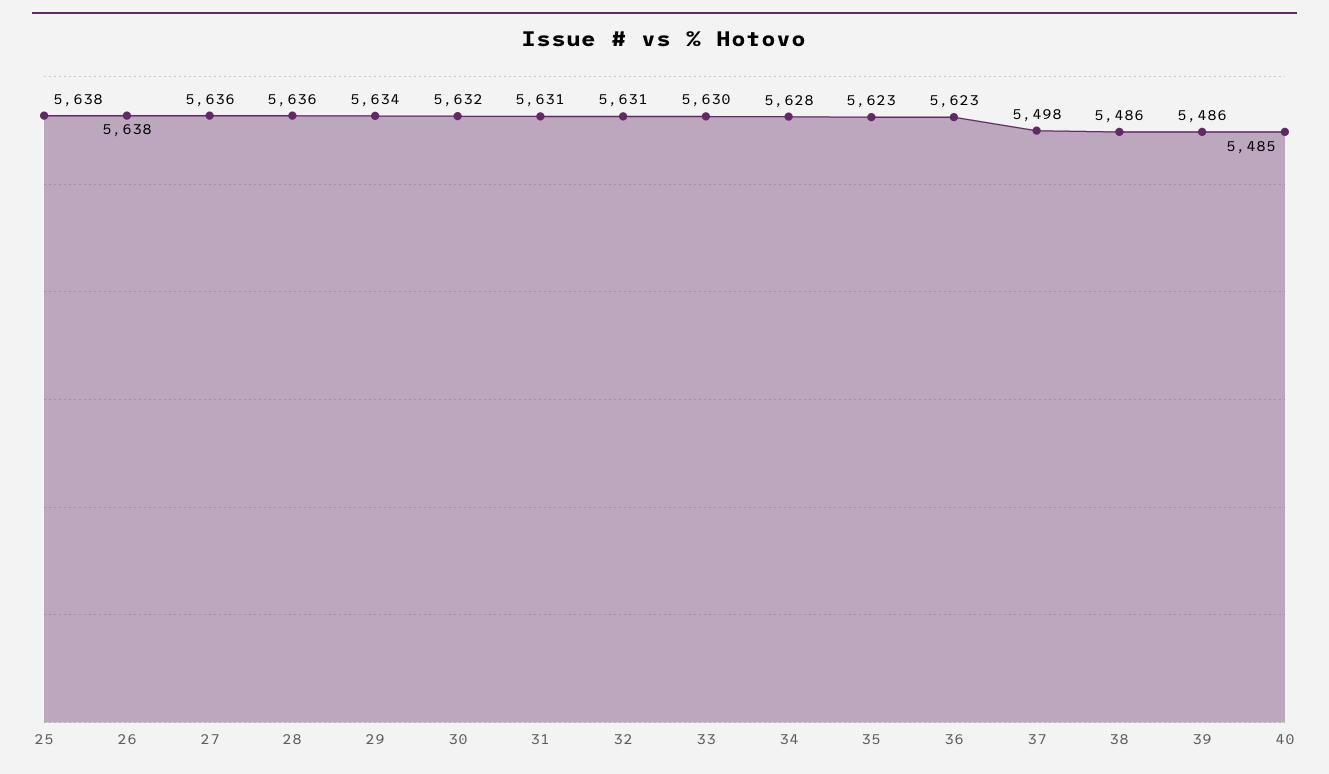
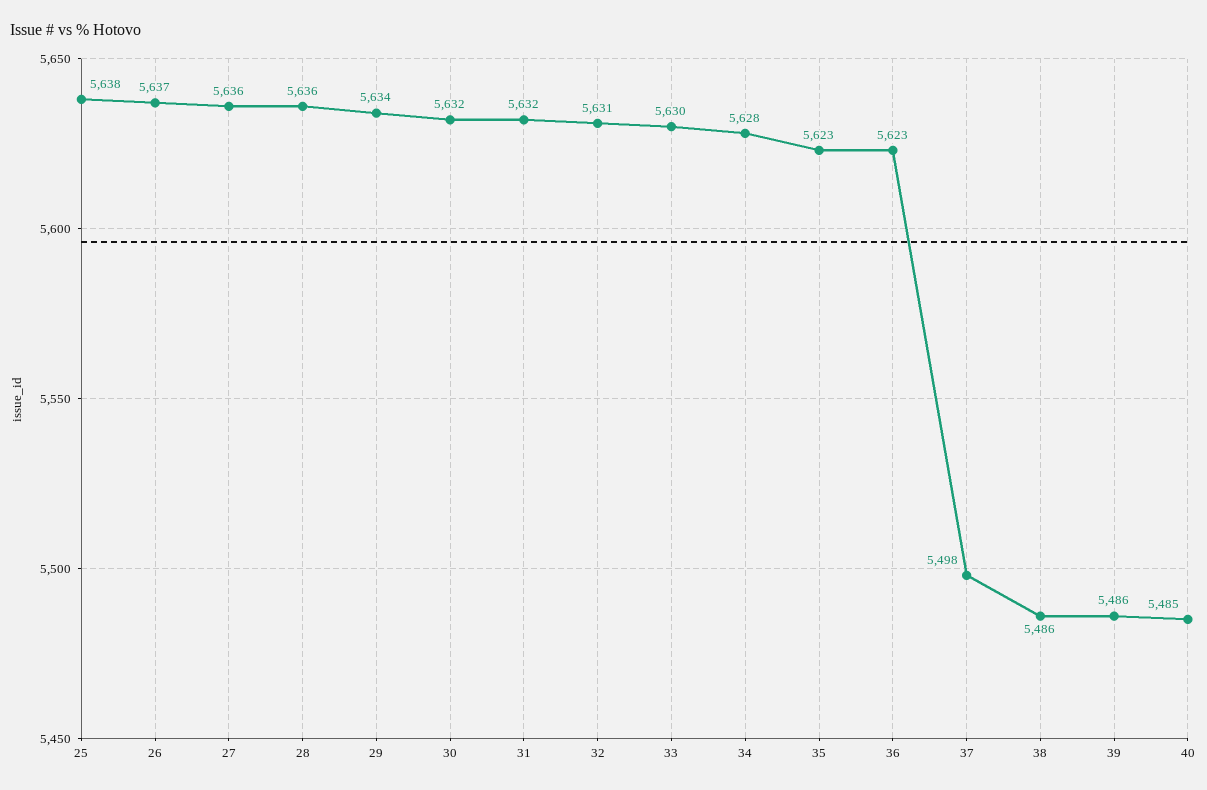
  {
    "25": 5638,
-   "26": 5638,
+   "26": 5637,
    "27": 5636,
    "28": 5636,
    "29": 5634,
    "30": 5632,
-   "31": 5631,
+   "31": 5632,
    "32": 5631,
    "33": 5630,
    "34": 5628,
    "35": 5623,
    "36": 5623,
    "37": 5498,
    "38": 5486,
    "39": 5486,
    "40": 5485
  }

